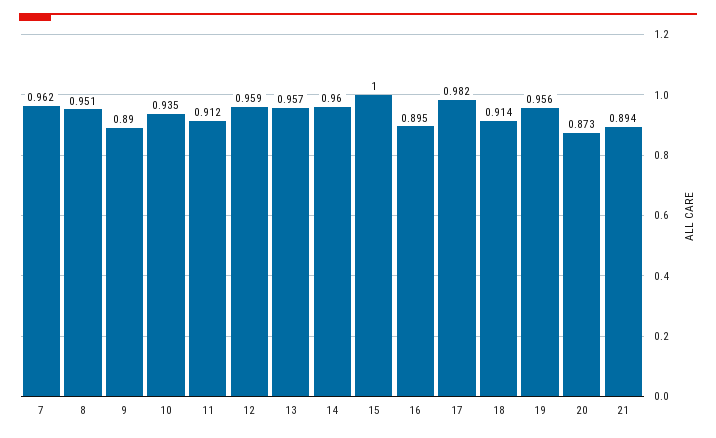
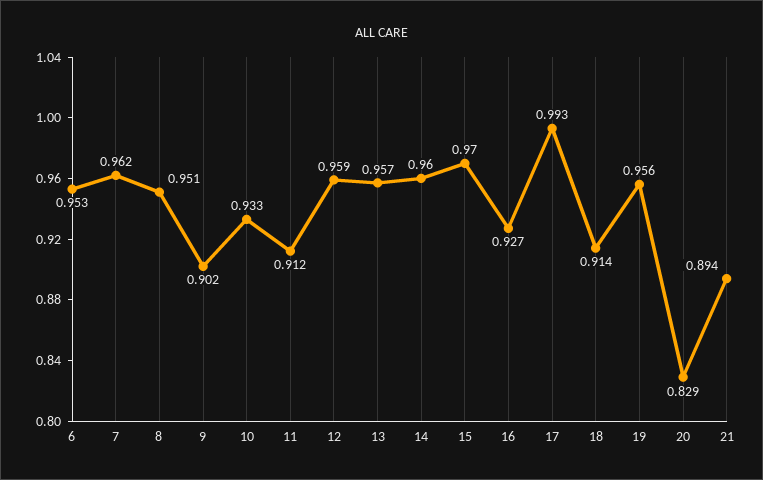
  {
    "7": 0.962,
    "8": 0.951,
-   "9": 0.89,
+   "9": 0.902,
-   "10": 0.935,
+   "10": 0.933,
    "11": 0.912,
    "12": 0.959,
    "13": 0.957,
    "14": 0.96,
-   "15": 1,
+   "15": 0.97,
-   "16": 0.895,
+   "16": 0.927,
-   "17": 0.982,
+   "17": 0.993,
    "18": 0.914,
    "19": 0.956,
-   "20": 0.873,
+   "20": 0.829,
-   "21": 0.894
+   "21": 0.894,
+   "6": 0.953
  }

